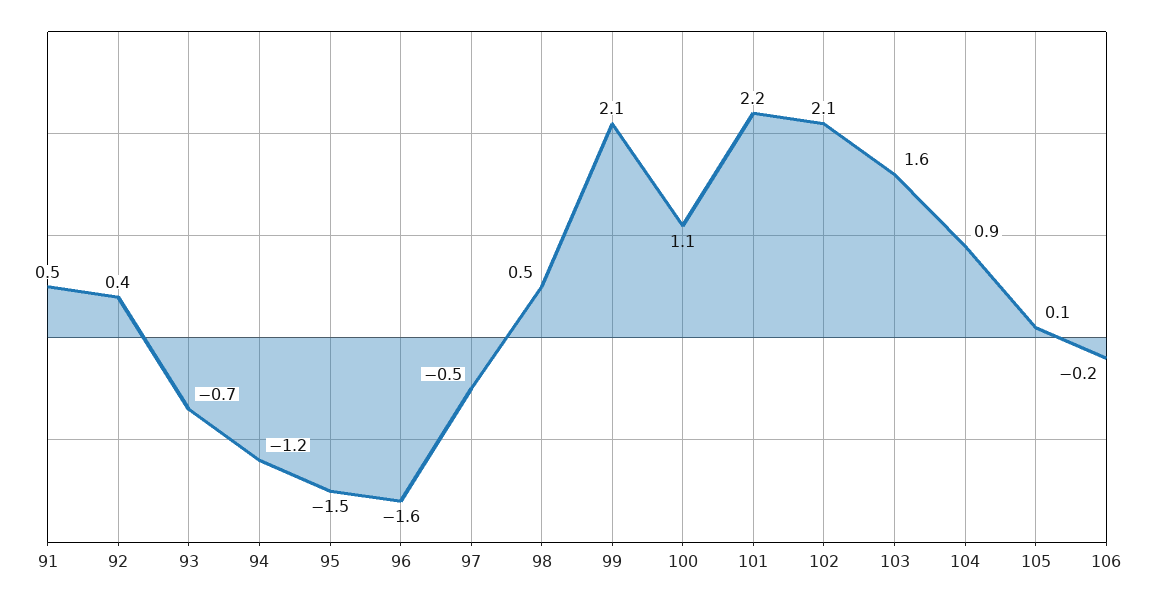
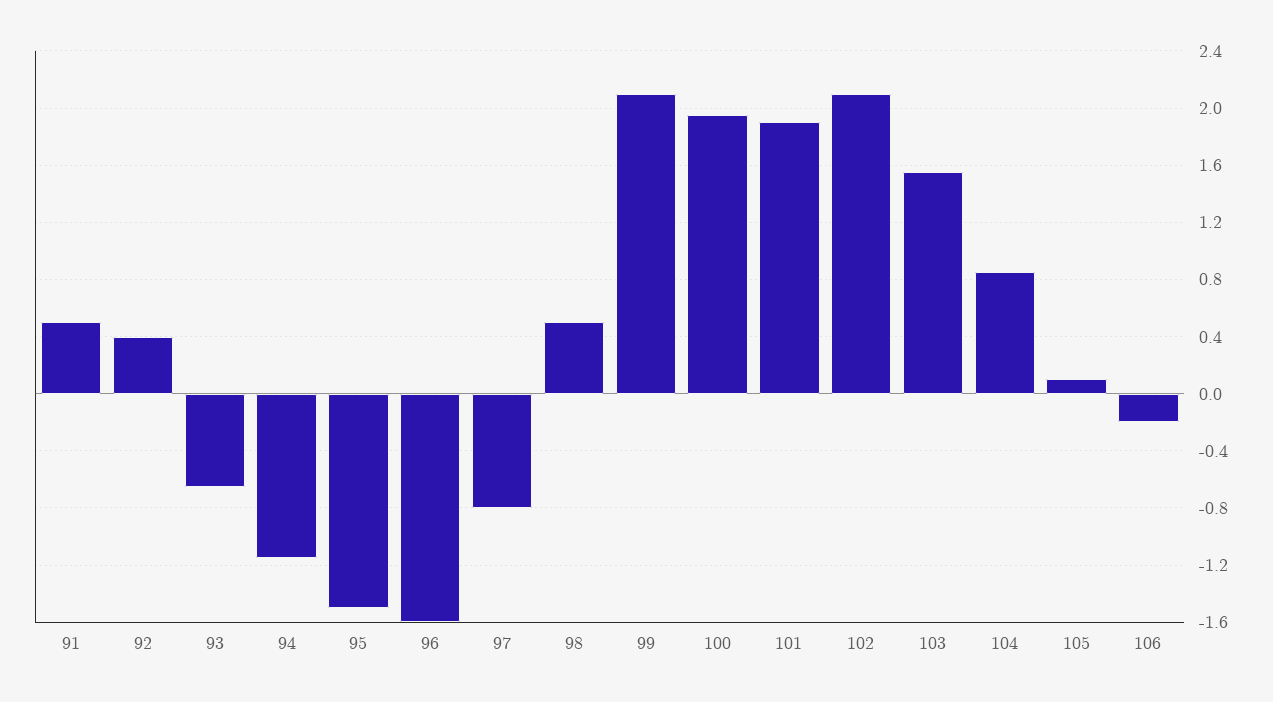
  {
    "91": 0.5,
    "92": 0.4,
    "93": -0.7,
    "94": -1.2,
    "95": -1.5,
    "96": -1.6,
-   "97": -0.5,
+   "97": -0.8,
    "98": 0.5,
    "99": 2.1,
-   "100": 1.1,
+   "100": 1.95,
-   "101": 2.2,
+   "101": 1.9,
    "102": 2.1,
    "103": 1.6,
    "104": 0.9,
    "105": 0.1,
    "106": -0.2
  }

